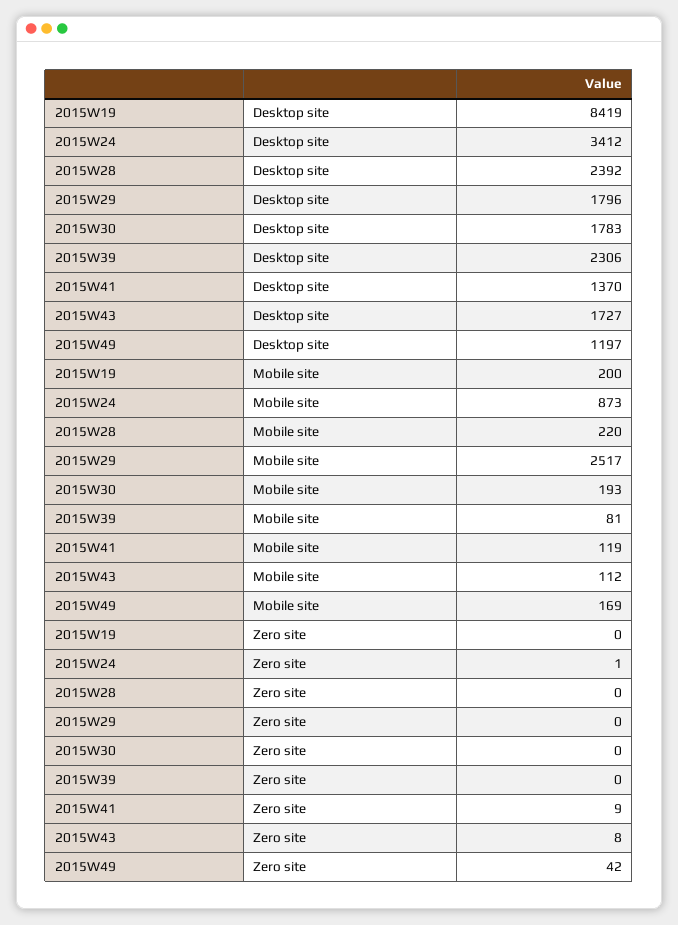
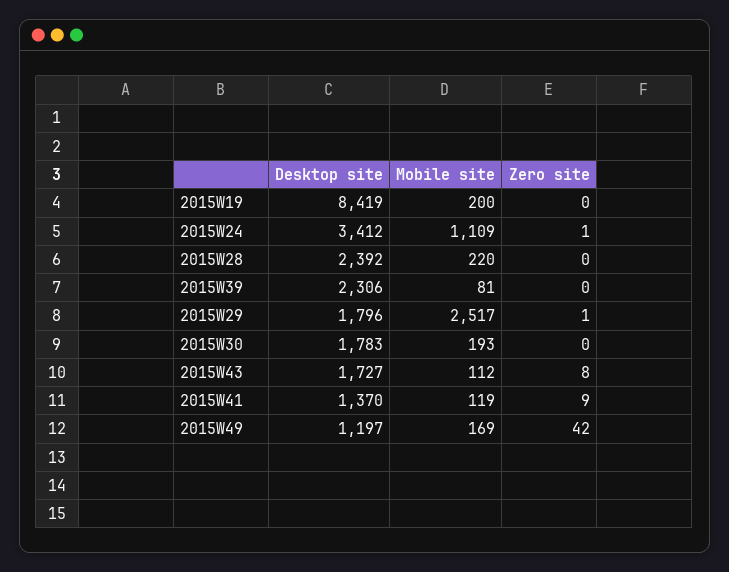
  {
    "2015W19": {
      "Desktop site": 8419,
      "Mobile site": 200,
      "Zero site": 0
    },
    "2015W24": {
      "Desktop site": 3412,
-     "Mobile site": 873,
+     "Mobile site": 1109,
      "Zero site": 1
    },
    "2015W28": {
      "Desktop site": 2392,
      "Mobile site": 220,
      "Zero site": 0
    },
    "2015W29": {
      "Desktop site": 1796,
      "Mobile site": 2517,
-     "Zero site": 0
+     "Zero site": 1
    },
    "2015W30": {
      "Desktop site": 1783,
      "Mobile site": 193,
      "Zero site": 0
    },
    "2015W39": {
      "Desktop site": 2306,
      "Mobile site": 81,
      "Zero site": 0
    },
    "2015W41": {
      "Desktop site": 1370,
      "Mobile site": 119,
      "Zero site": 9
    },
    "2015W43": {
      "Desktop site": 1727,
      "Mobile site": 112,
      "Zero site": 8
    },
    "2015W49": {
      "Desktop site": 1197,
      "Mobile site": 169,
      "Zero site": 42
    }
  }

